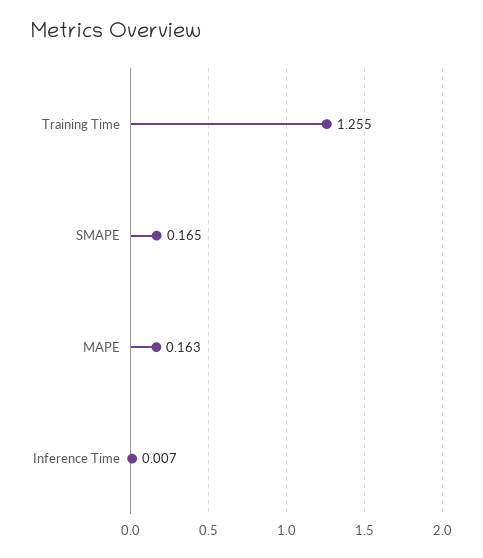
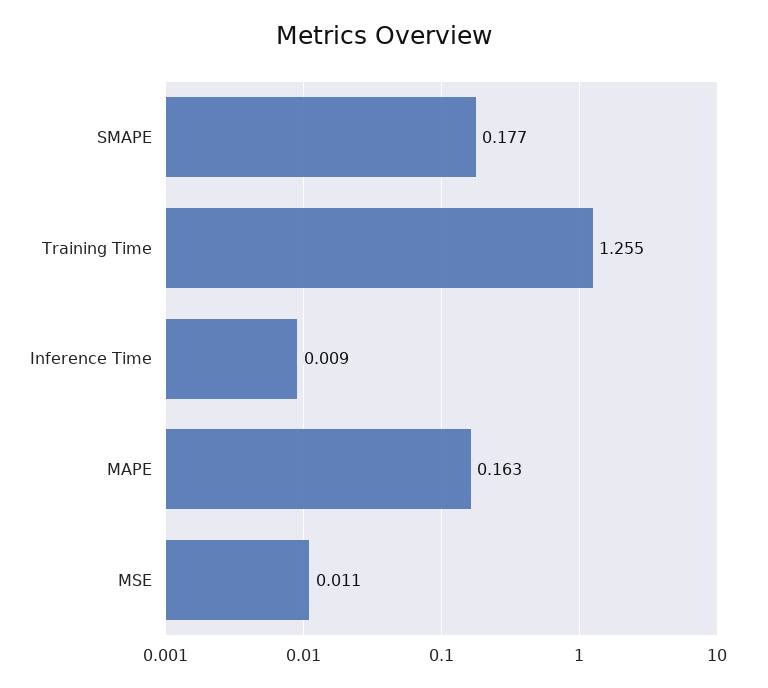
  {
    "Training Time": 1.255,
-   "SMAPE": 0.165,
+   "SMAPE": 0.177,
    "MAPE": 0.163,
-   "Inference Time": 0.007
+   "Inference Time": 0.009,
+   "MSE": 0.011
  }

